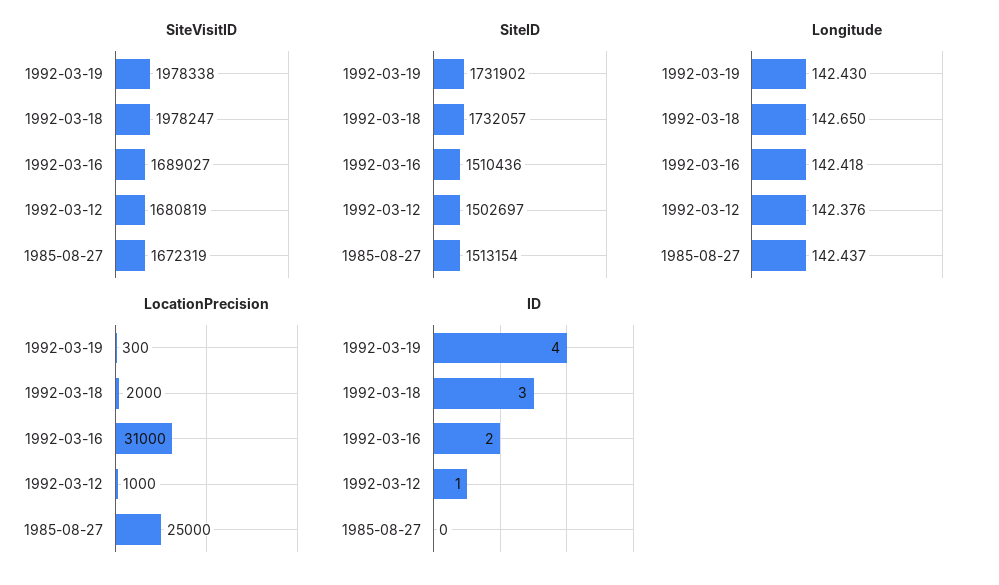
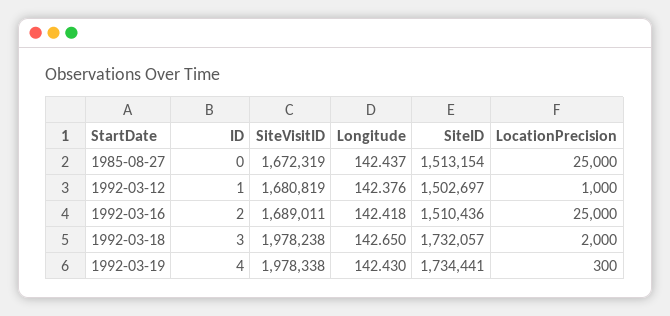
  {
    "SiteVisitID": {
      "1992-03-19": 1978338,
-     "1992-03-18": 1978247,
+     "1992-03-18": 1978238,
-     "1992-03-16": 1689027,
+     "1992-03-16": 1689011,
      "1992-03-12": 1680819,
      "1985-08-27": 1672319
    },
    "SiteID": {
-     "1992-03-19": 1731902,
+     "1992-03-19": 1734441,
      "1992-03-18": 1732057,
      "1992-03-16": 1510436,
      "1992-03-12": 1502697,
      "1985-08-27": 1513154
    },
    "Longitude": {
      "1992-03-19": 142.43,
      "1992-03-18": 142.65,
      "1992-03-16": 142.418,
      "1992-03-12": 142.376,
      "1985-08-27": 142.437
    },
    "LocationPrecision": {
      "1992-03-19": 300,
      "1992-03-18": 2000,
-     "1992-03-16": 31000,
+     "1992-03-16": 25000,
      "1992-03-12": 1000,
      "1985-08-27": 25000
    },
    "ID": {
      "1992-03-19": 4,
      "1992-03-18": 3,
      "1992-03-16": 2,
      "1992-03-12": 1,
      "1985-08-27": 0
    }
  }

